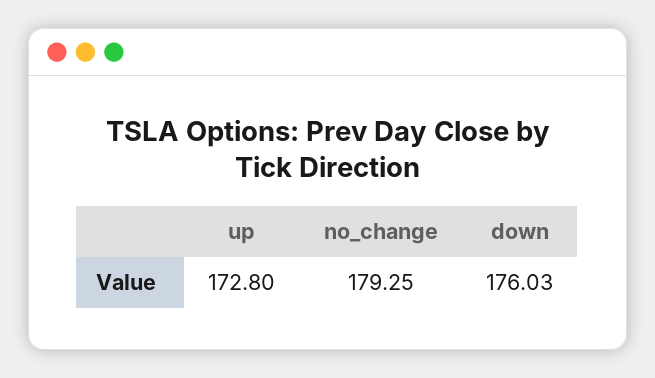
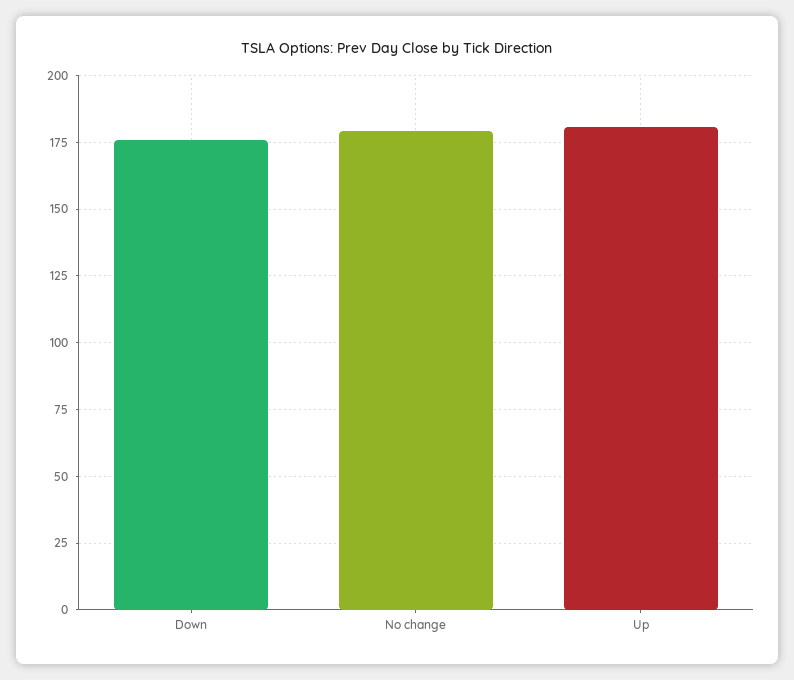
  {
-   "up": 172.8,
+   "up": 180,
    "no_change": 179.25,
    "down": 176.03
  }

